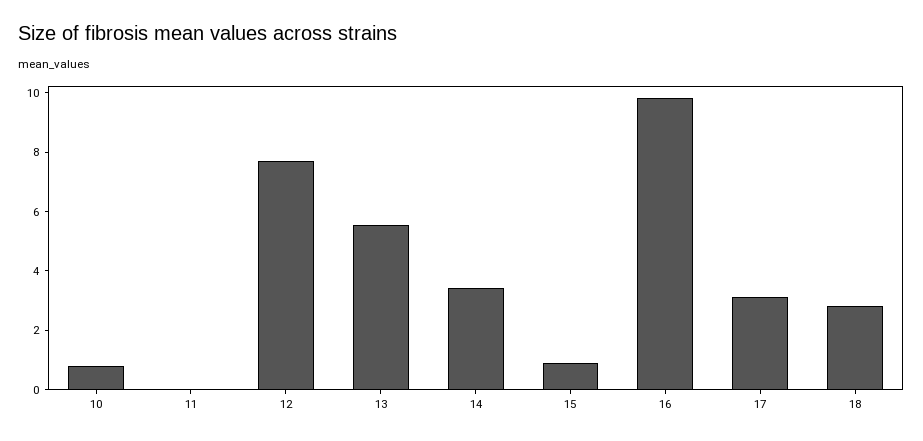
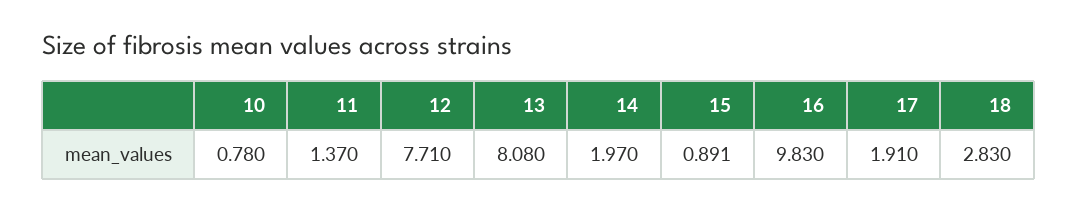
  {
    "10": 0.78,
-   "11": 0,
+   "11": 1.37,
    "12": 7.71,
-   "13": 5.5,
+   "13": 8.08,
-   "14": 3.5,
+   "14": 1.97,
    "15": 0.891,
    "16": 9.83,
-   "17": 3,
+   "17": 1.91,
    "18": 2.83
  }

